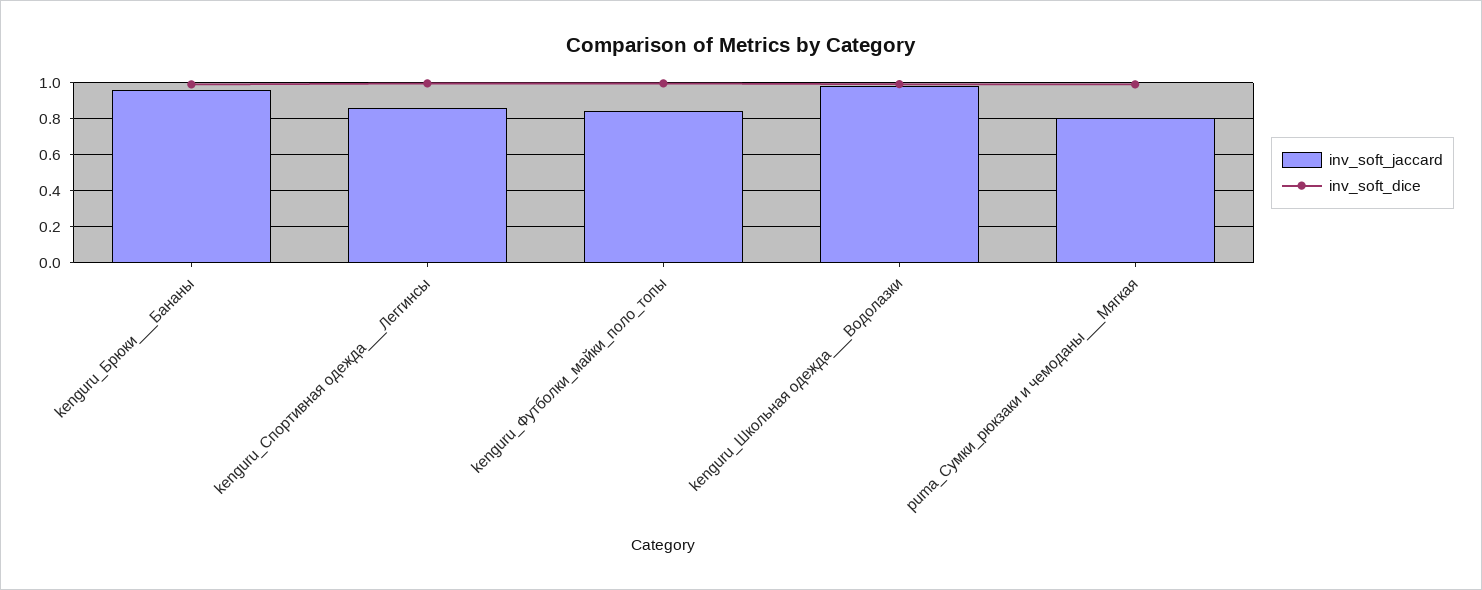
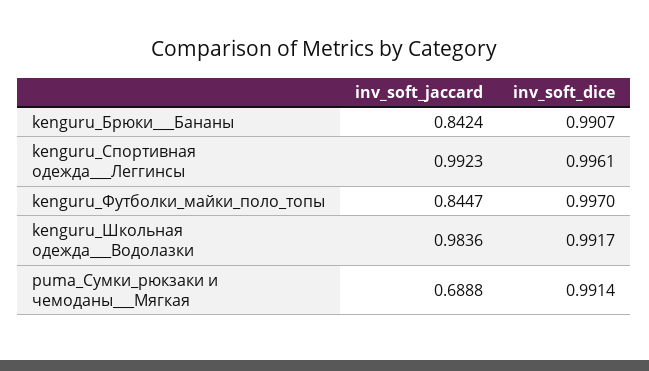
  {
    "inv_soft_jaccard": {
-     "kenguru_Брюки___Бананы": 0.95,
+     "kenguru_Брюки___Бананы": 0.8424,
-     "kenguru_Спортивная одежда___Леггинсы": 0.85,
+     "kenguru_Спортивная одежда___Леггинсы": 0.9923,
      "kenguru_Футболки_майки_поло_топы": 0.8447,
      "kenguru_Школьная одежда___Водолазки": 0.9836,
-     "puma_Сумки_рюкзаки и чемоданы___Мягкая": 0.8
+     "puma_Сумки_рюкзаки и чемоданы___Мягкая": 0.6888
    },
    "inv_soft_dice": {
      "kenguru_Брюки___Бананы": 0.9907,
      "kenguru_Спортивная одежда___Леггинсы": 0.9961,
      "kenguru_Футболки_майки_поло_топы": 0.997,
      "kenguru_Школьная одежда___Водолазки": 0.9917,
      "puma_Сумки_рюкзаки и чемоданы___Мягкая": 0.9914
    }
  }

